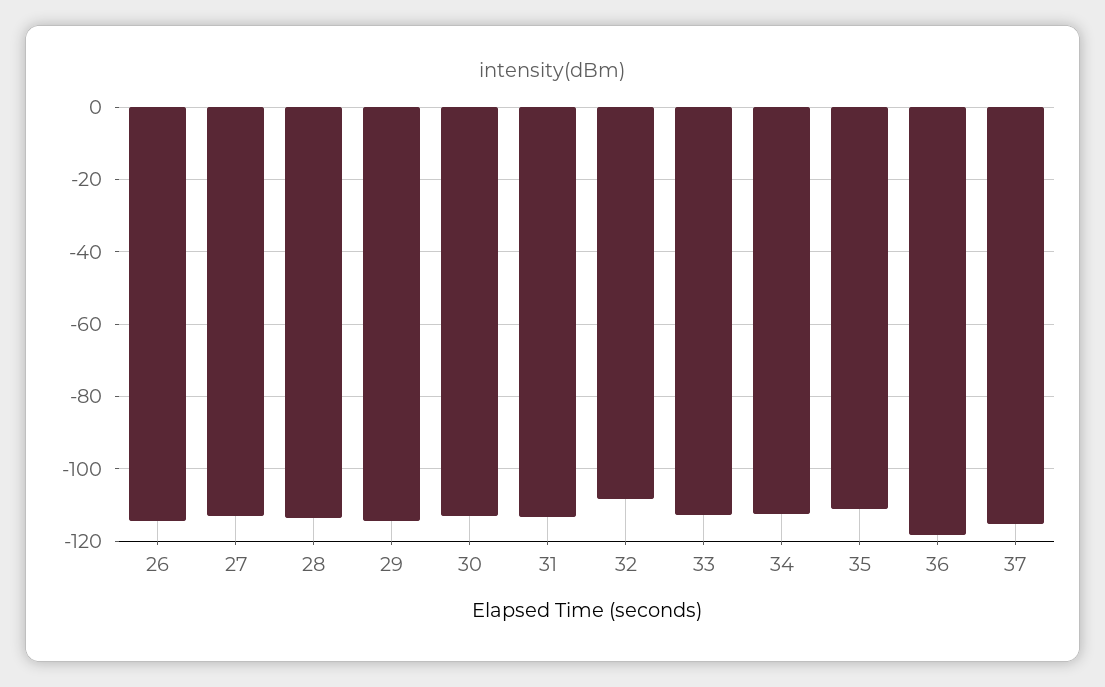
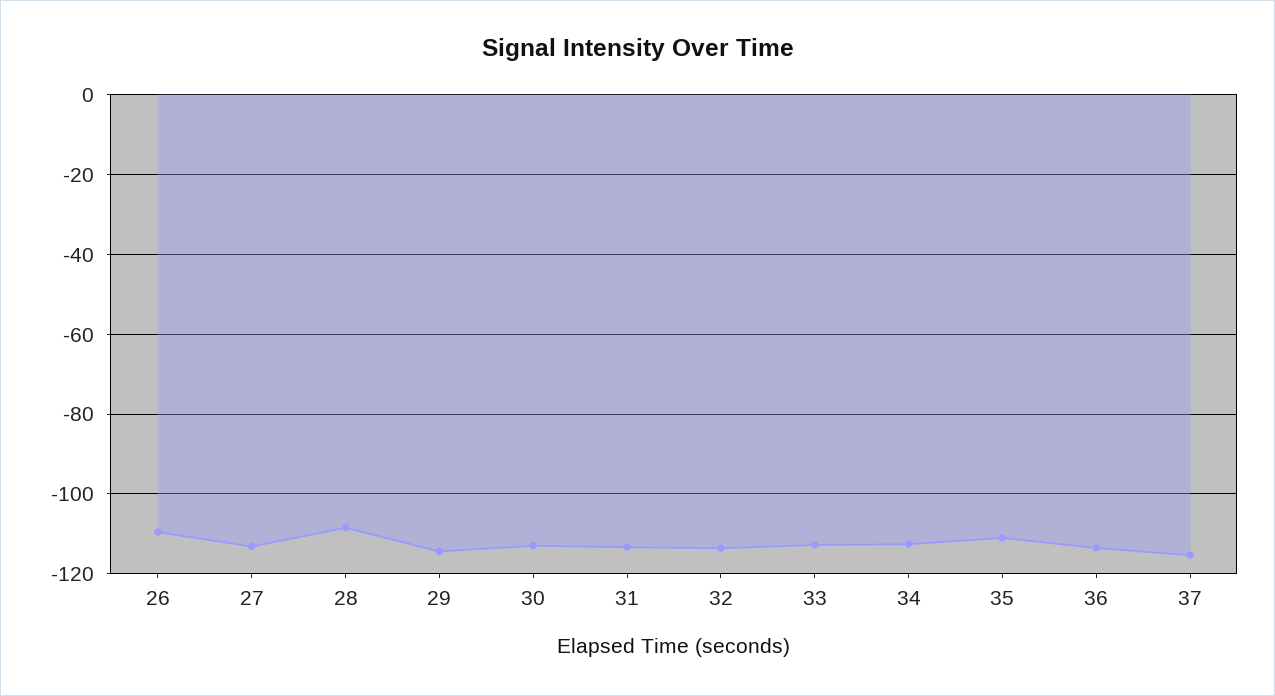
  {
-   "26": -114,
+   "26": -110,
    "27": -114,
-   "28": -114,
+   "28": -108,
    "29": -114,
    "30": -114,
    "31": -114,
-   "32": -108,
+   "32": -114,
    "33": -112,
    "34": -112,
    "35": -112,
-   "36": -118,
+   "36": -114,
    "37": -116
  }

